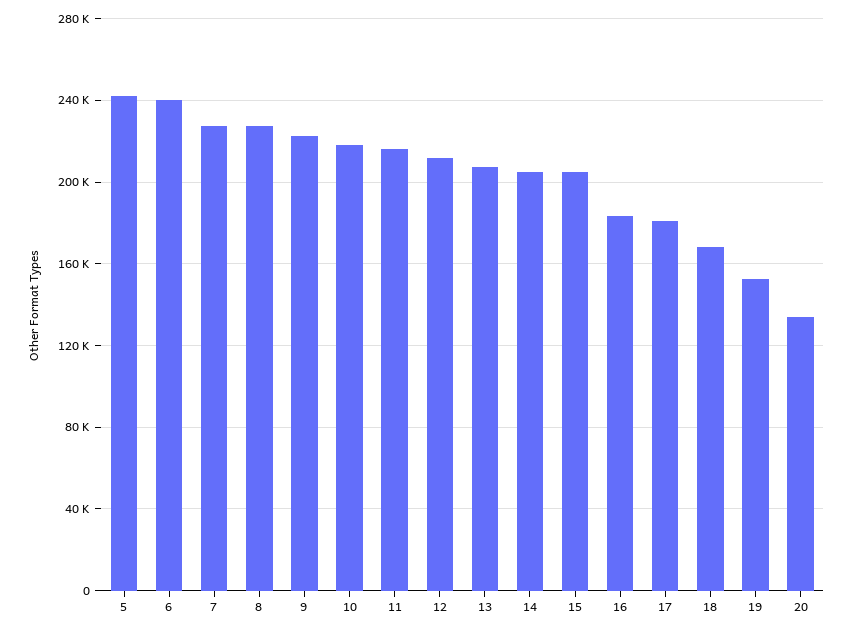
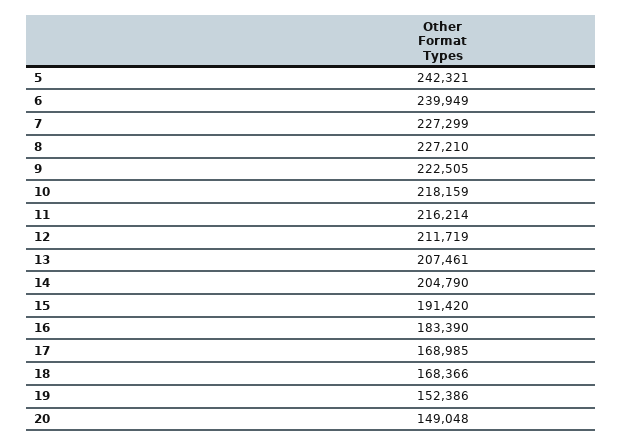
  {
    "5": 242321,
    "6": 239949,
    "7": 227299,
    "8": 227210,
    "9": 222505,
    "10": 218159,
    "11": 216214,
    "12": 211719,
    "13": 207461,
    "14": 204790,
-   "15": 205000,
+   "15": 191420,
    "16": 183390,
-   "17": 180000,
+   "17": 168985,
    "18": 168366,
    "19": 152386,
-   "20": 135000
+   "20": 149048
  }

